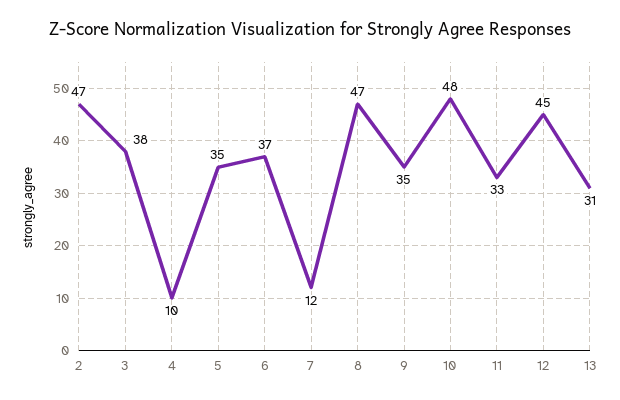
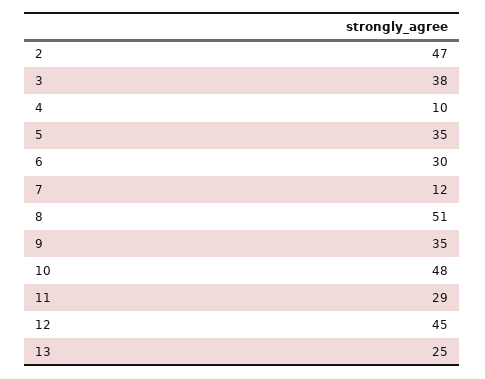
  {
    "2": 47,
    "3": 38,
    "4": 10,
    "5": 35,
-   "6": 37,
+   "6": 30,
    "7": 12,
-   "8": 47,
+   "8": 51,
    "9": 35,
    "10": 48,
-   "11": 33,
+   "11": 29,
    "12": 45,
-   "13": 31
+   "13": 25
  }

